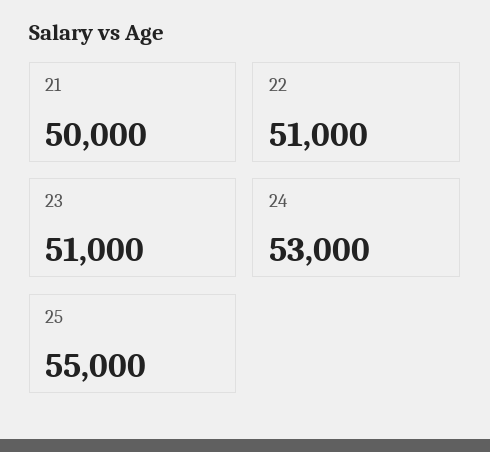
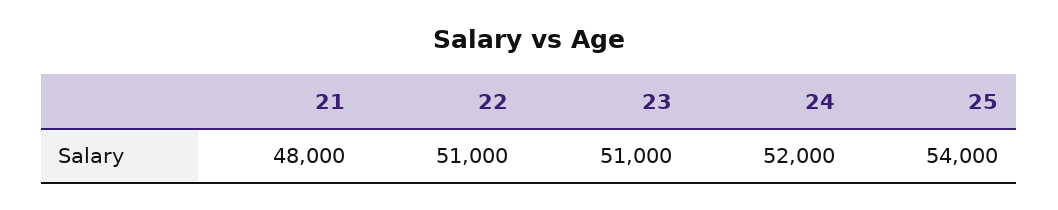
  {
-   "21": 50000,
+   "21": 48000,
    "22": 51000,
    "23": 51000,
-   "24": 53000,
+   "24": 52000,
-   "25": 55000
+   "25": 54000
  }

